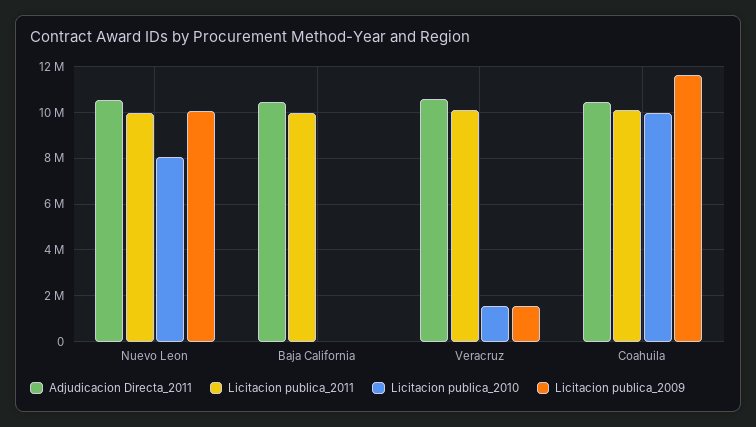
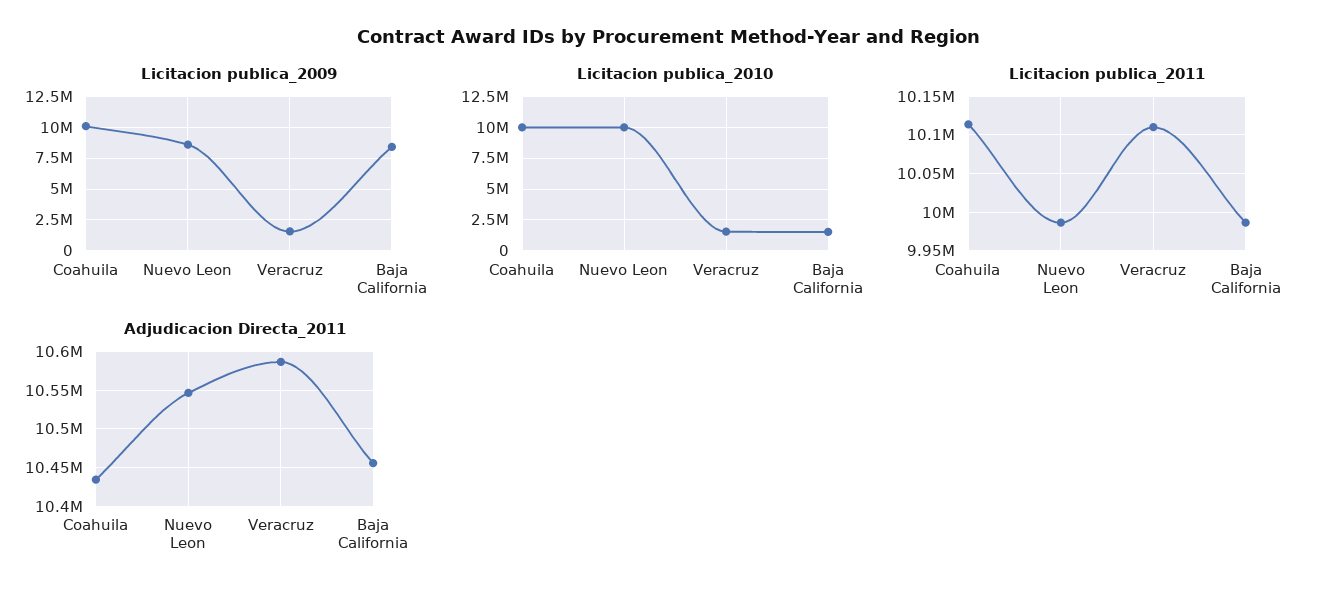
  {
    "Adjudicacion Directa_2011": {
      "Nuevo Leon": 10550000,
      "Baja California": 10460000,
      "Veracruz": 10590000,
      "Coahuila": 10430000
    },
    "Licitacion publica_2011": {
      "Nuevo Leon": 9990000,
      "Baja California": 9990000,
      "Veracruz": 10110000,
      "Coahuila": 10110000
    },
    "Licitacion publica_2010": {
-     "Nuevo Leon": 8000000,
+     "Nuevo Leon": 10000000,
-     "Baja California": 0,
+     "Baja California": 1500000,
      "Veracruz": 1500000,
      "Coahuila": 10000000
    },
    "Licitacion publica_2009": {
-     "Nuevo Leon": 10000000,
+     "Nuevo Leon": 8500000,
-     "Baja California": 0,
+     "Baja California": 8500000,
      "Veracruz": 1500000,
-     "Coahuila": 11500000
+     "Coahuila": 10000000
    }
  }

